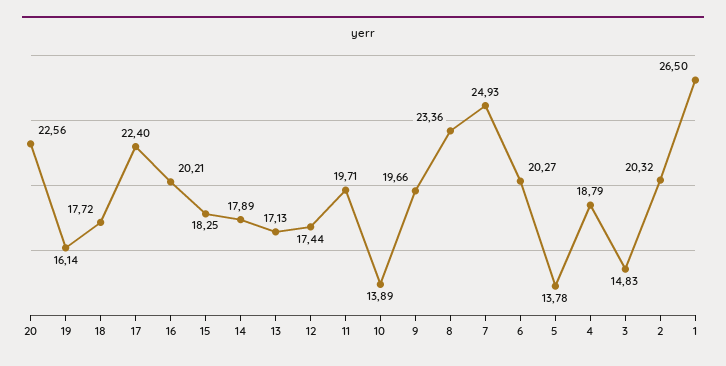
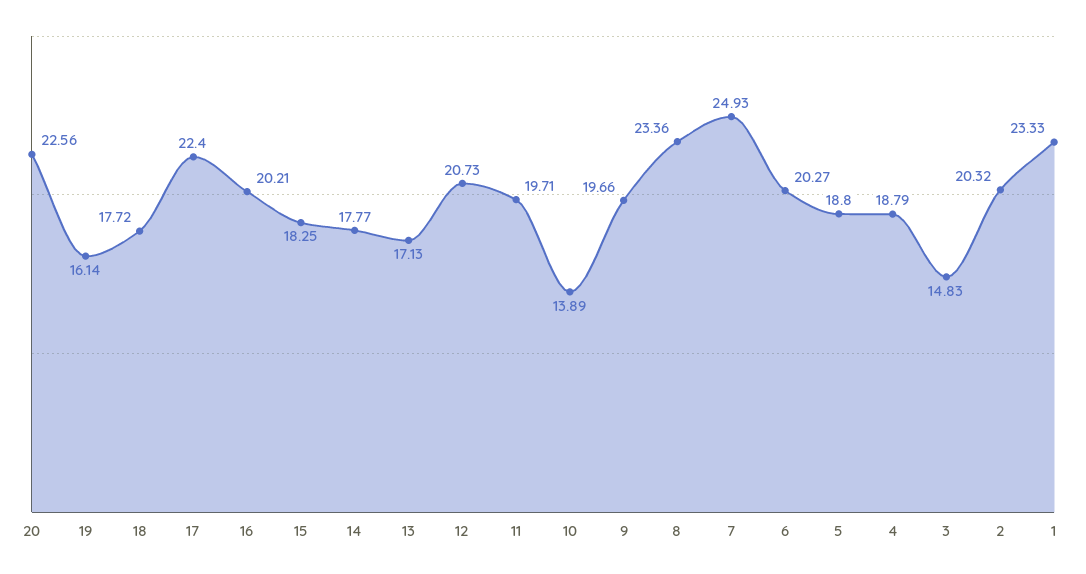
  {
    "20": 22.56,
    "19": 16.14,
    "18": 17.72,
    "17": 22.4,
    "16": 20.21,
    "15": 18.25,
-   "14": 17.89,
+   "14": 17.77,
    "13": 17.13,
-   "12": 17.44,
+   "12": 20.73,
    "11": 19.71,
    "10": 13.89,
    "9": 19.66,
    "8": 23.36,
    "7": 24.93,
    "6": 20.27,
-   "5": 13.78,
+   "5": 18.8,
    "4": 18.79,
    "3": 14.83,
    "2": 20.32,
-   "1": 26.5
+   "1": 23.33
  }

